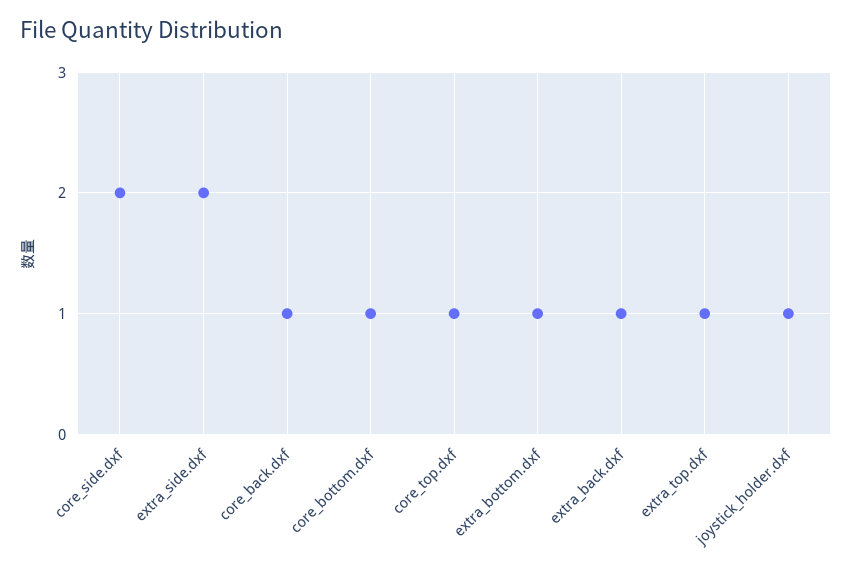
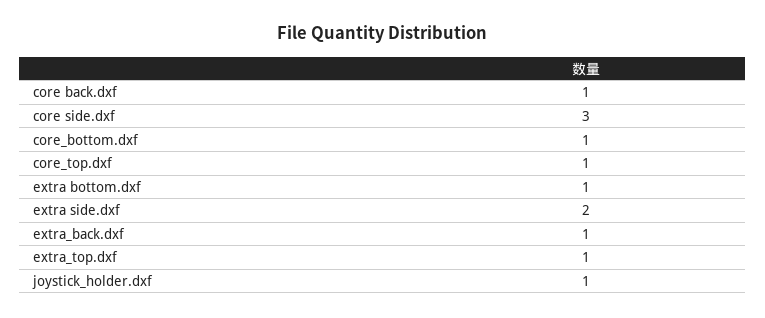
  {
-   "core_side.dxf": 2,
+   "core_side.dxf": 3,
    "extra_side.dxf": 2,
    "core_back.dxf": 1,
    "core_bottom.dxf": 1,
    "core_top.dxf": 1,
    "extra_bottom.dxf": 1,
    "extra_back.dxf": 1,
    "extra_top.dxf": 1,
    "joystick_holder.dxf": 1
  }

